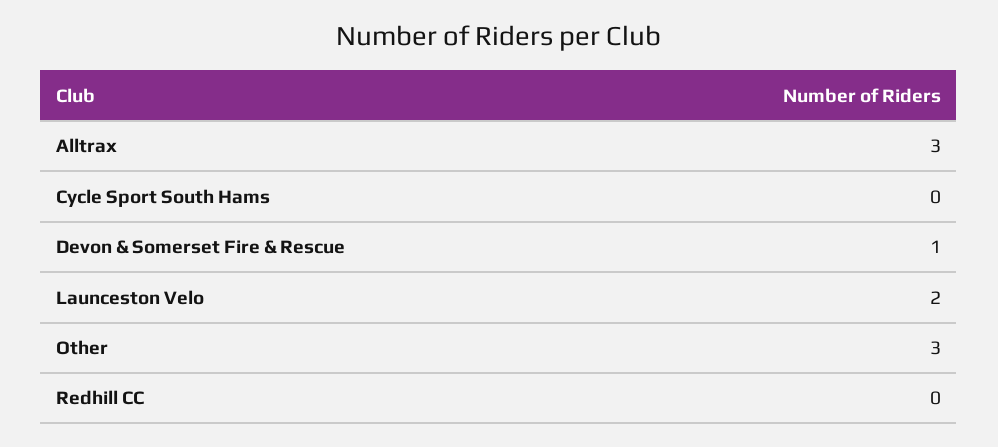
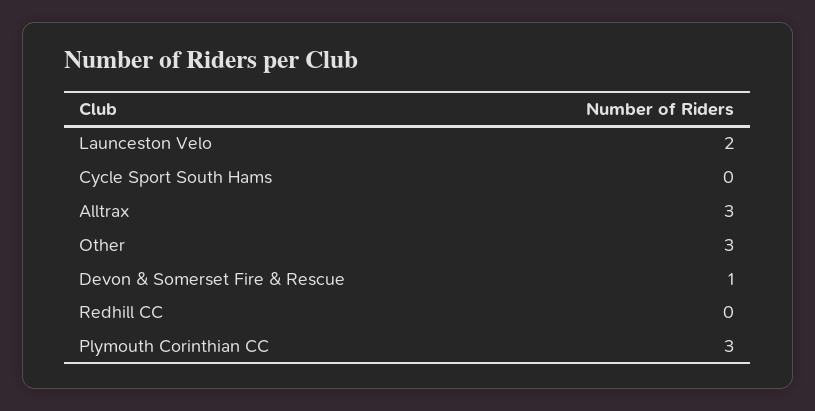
  {
    "Alltrax": 3,
    "Cycle Sport South Hams": 0,
    "Devon & Somerset Fire & Rescue": 1,
    "Launceston Velo": 2,
    "Other": 3,
-   "Redhill CC": 0
+   "Redhill CC": 0,
+   "Plymouth Corinthian CC": 3
  }

